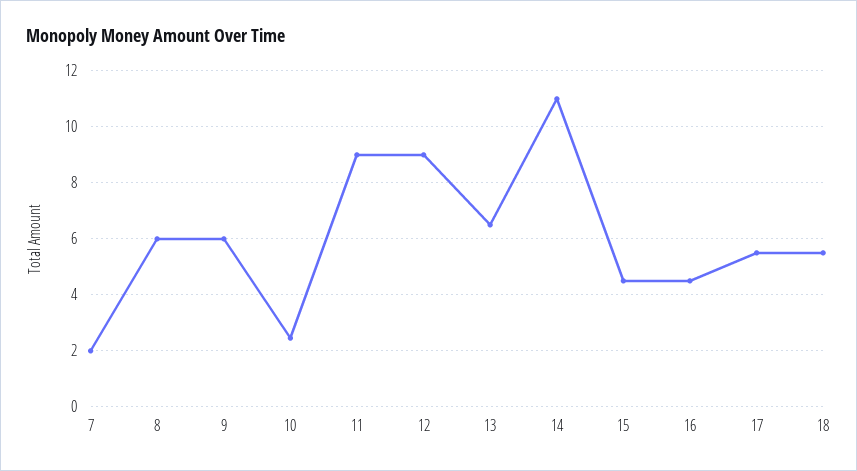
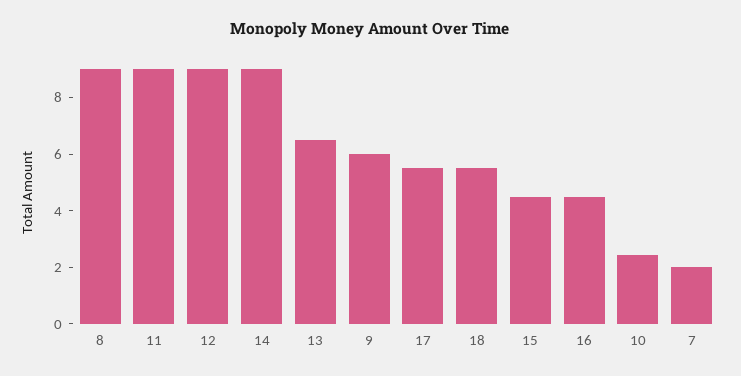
  {
    "7": 2,
-   "8": 6,
+   "8": 9,
    "9": 6,
    "10": 2.5,
    "11": 9,
    "12": 9,
    "13": 6.5,
-   "14": 11,
+   "14": 9,
    "15": 4.5,
    "16": 4.5,
    "17": 5.5,
    "18": 5.5
  }

